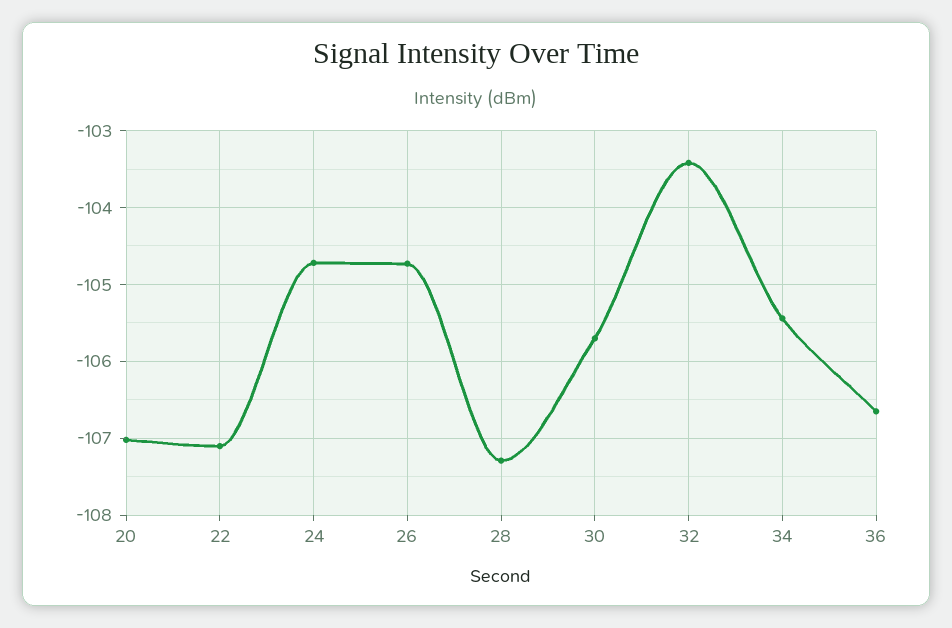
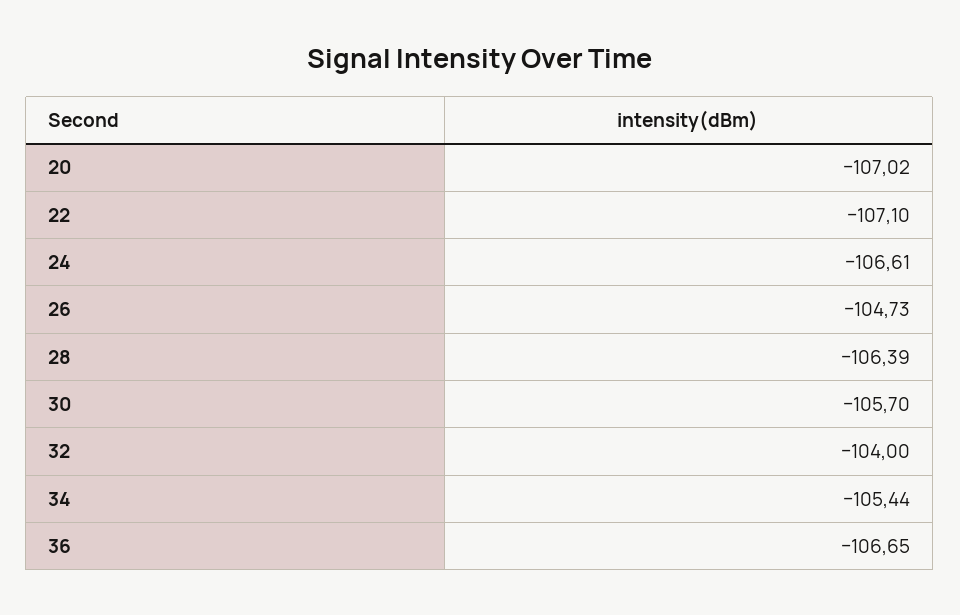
  {
    "20": -107.02,
    "22": -107.1,
-   "24": -104.7,
+   "24": -106.61,
    "26": -104.73,
-   "28": -107.3,
+   "28": -106.39,
    "30": -105.7,
-   "32": -103.4,
+   "32": -104,
    "34": -105.44,
    "36": -106.65
  }

